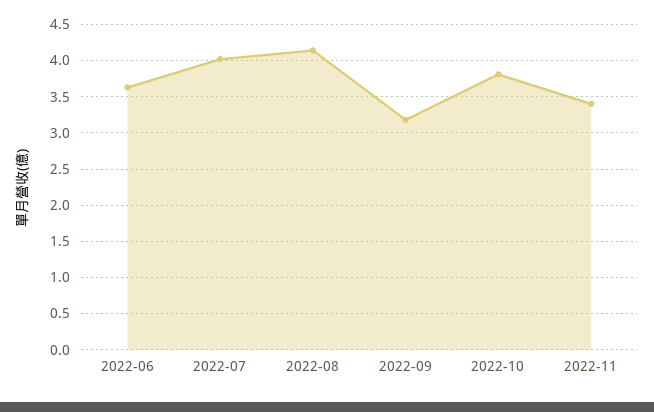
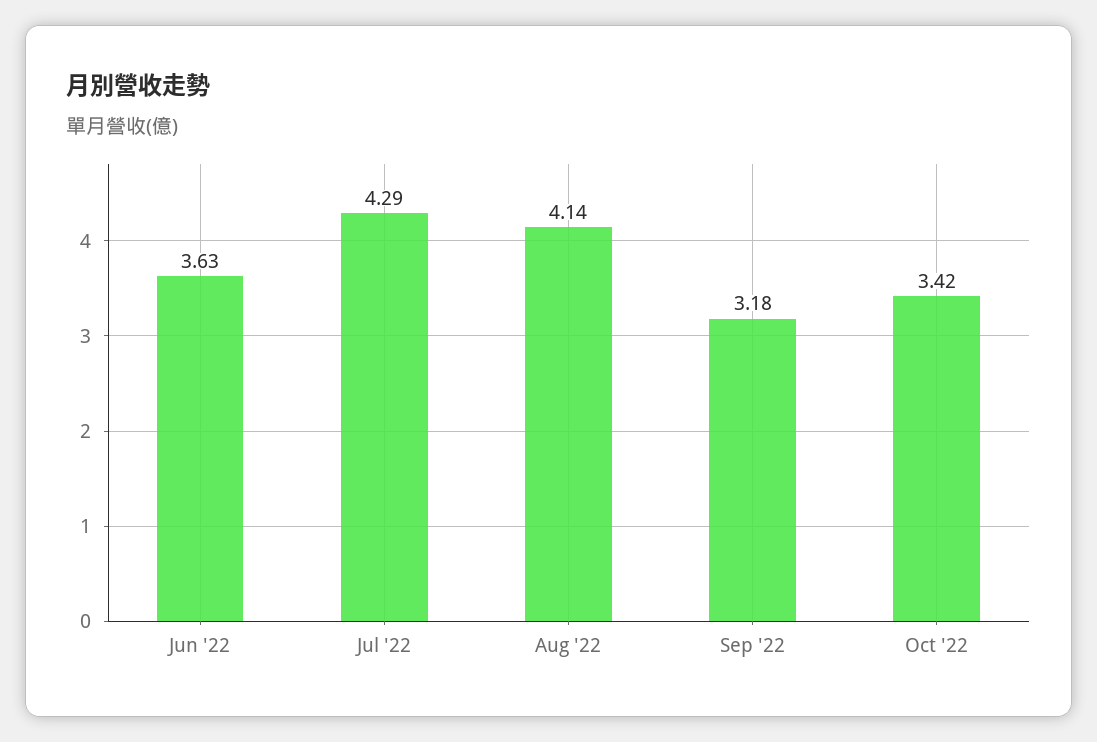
  {
    "2022-06": 3.63,
-   "2022-07": 4,
+   "2022-07": 4.29,
    "2022-08": 4.14,
    "2022-09": 3.18,
-   "2022-10": 3.8,
+   "2022-10": 3.42
-   "2022-11": 3.4
  }

